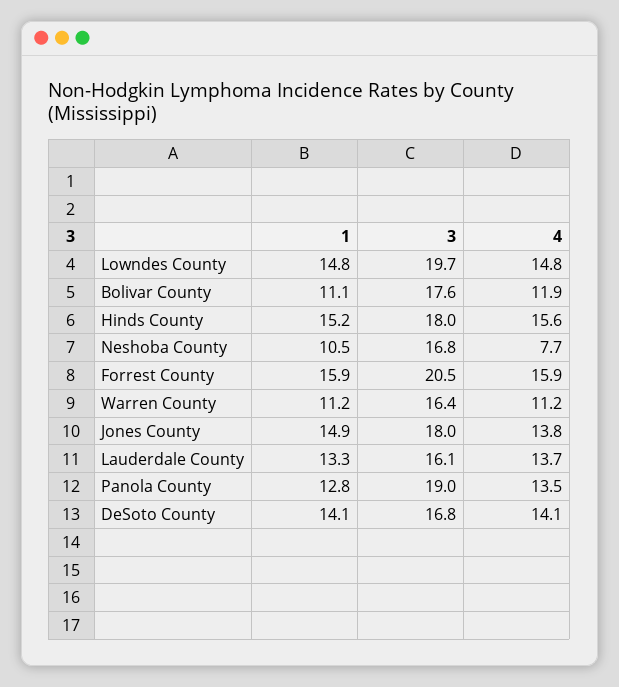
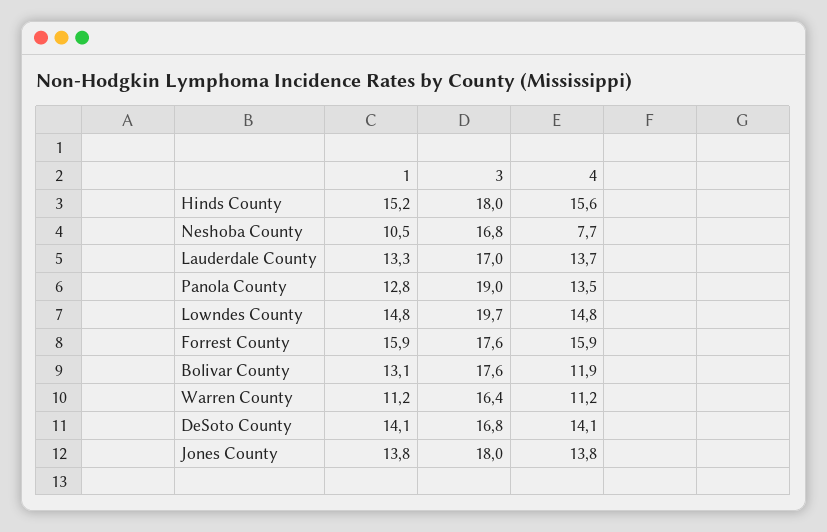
  {
    "1": {
      "Lowndes County": 14.8,
-     "Bolivar County": 11.1,
+     "Bolivar County": 13.1,
      "Hinds County": 15.2,
      "Neshoba County": 10.5,
      "Forrest County": 15.9,
      "Warren County": 11.2,
-     "Jones County": 14.9,
+     "Jones County": 13.8,
      "Lauderdale County": 13.3,
      "Panola County": 12.8,
      "DeSoto County": 14.1
    },
    "3": {
      "Lowndes County": 19.7,
      "Bolivar County": 17.6,
      "Hinds County": 18,
      "Neshoba County": 16.8,
-     "Forrest County": 20.5,
+     "Forrest County": 17.6,
      "Warren County": 16.4,
      "Jones County": 18,
-     "Lauderdale County": 16.1,
+     "Lauderdale County": 17,
      "Panola County": 19,
      "DeSoto County": 16.8
    },
    "4": {
      "Lowndes County": 14.8,
      "Bolivar County": 11.9,
      "Hinds County": 15.6,
      "Neshoba County": 7.7,
      "Forrest County": 15.9,
      "Warren County": 11.2,
      "Jones County": 13.8,
      "Lauderdale County": 13.7,
      "Panola County": 13.5,
      "DeSoto County": 14.1
    }
  }

